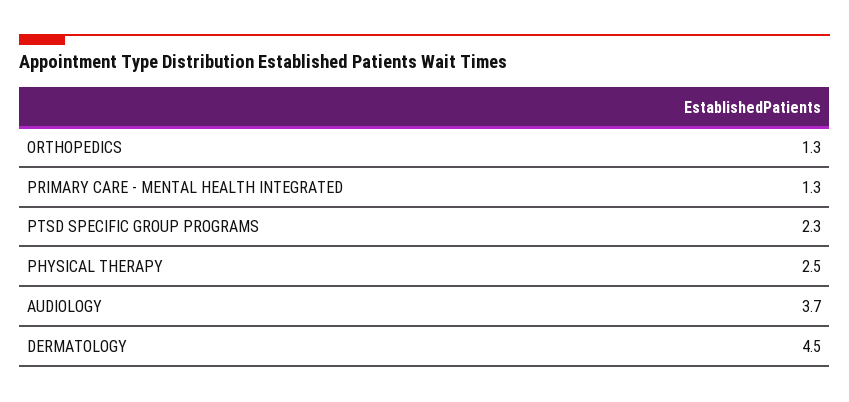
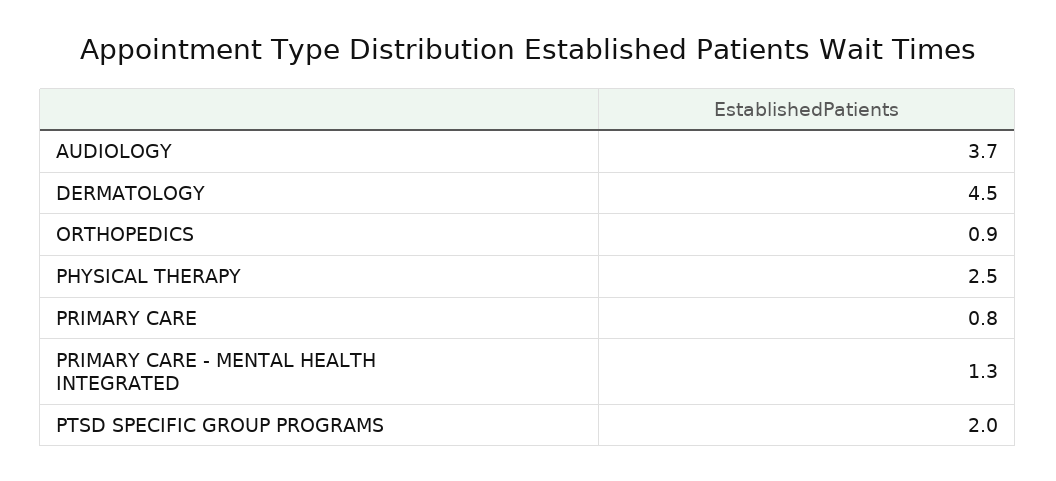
  {
-   "ORTHOPEDICS": 1.3,
+   "ORTHOPEDICS": 0.9,
    "PRIMARY CARE - MENTAL HEALTH INTEGRATED": 1.3,
-   "PTSD SPECIFIC GROUP PROGRAMS": 2.3,
+   "PTSD SPECIFIC GROUP PROGRAMS": 2,
    "PHYSICAL THERAPY": 2.5,
    "AUDIOLOGY": 3.7,
-   "DERMATOLOGY": 4.5
+   "DERMATOLOGY": 4.5,
+   "PRIMARY CARE": 0.8
  }

